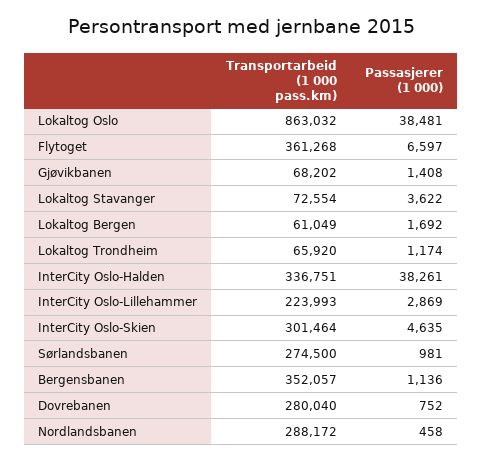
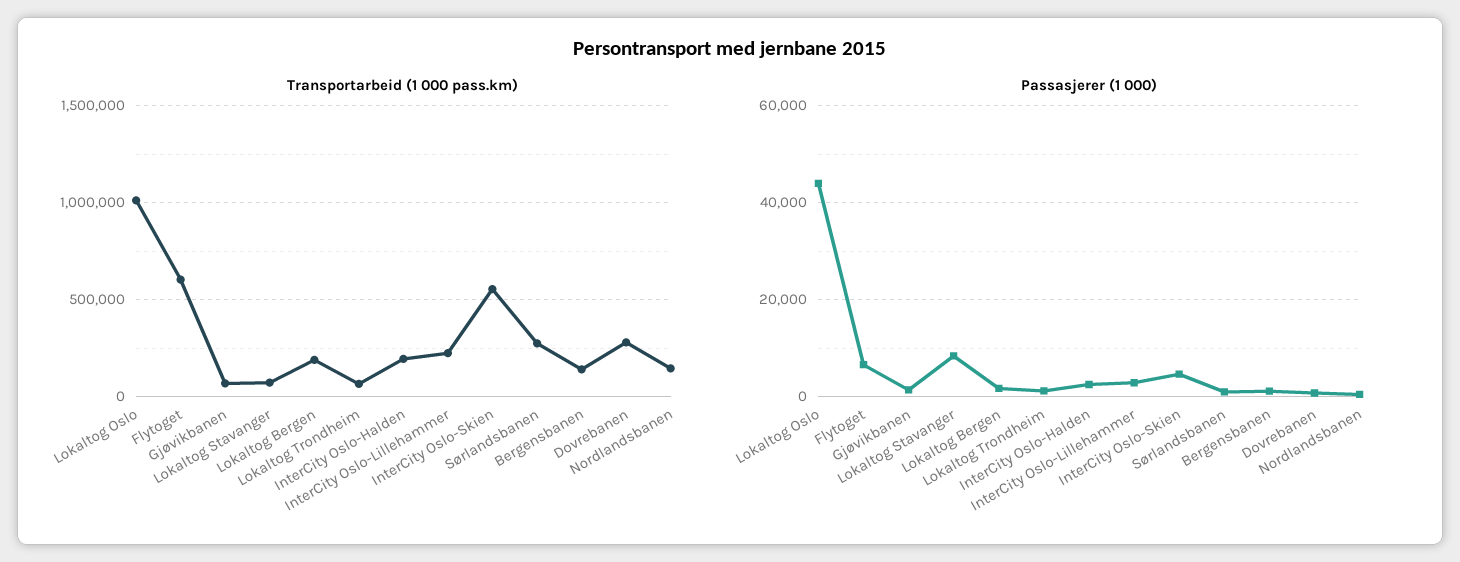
  {
    "Transportarbeid (1 000 pass.km)": {
-     "Lokaltog Oslo": 863032,
+     "Lokaltog Oslo": 1000000,
-     "Flytoget": 361268,
+     "Flytoget": 600000,
      "Gjøvikbanen": 68202,
      "Lokaltog Stavanger": 72554,
-     "Lokaltog Bergen": 61049,
+     "Lokaltog Bergen": 200000,
      "Lokaltog Trondheim": 65920,
-     "InterCity Oslo-Halden": 336751,
+     "InterCity Oslo-Halden": 200000,
      "InterCity Oslo-Lillehammer": 223993,
-     "InterCity Oslo-Skien": 301464,
+     "InterCity Oslo-Skien": 550000,
      "Sørlandsbanen": 274500,
-     "Bergensbanen": 352057,
+     "Bergensbanen": 150000,
      "Dovrebanen": 280040,
-     "Nordlandsbanen": 288172
+     "Nordlandsbanen": 150000
    },
    "Passasjerer (1 000)": {
-     "Lokaltog Oslo": 38481,
+     "Lokaltog Oslo": 44000,
      "Flytoget": 6597,
      "Gjøvikbanen": 1408,
-     "Lokaltog Stavanger": 3622,
+     "Lokaltog Stavanger": 8000,
      "Lokaltog Bergen": 1692,
      "Lokaltog Trondheim": 1174,
-     "InterCity Oslo-Halden": 38261,
+     "InterCity Oslo-Halden": 2000,
      "InterCity Oslo-Lillehammer": 2869,
      "InterCity Oslo-Skien": 4635,
      "Sørlandsbanen": 981,
      "Bergensbanen": 1136,
      "Dovrebanen": 752,
      "Nordlandsbanen": 458
    }
  }

